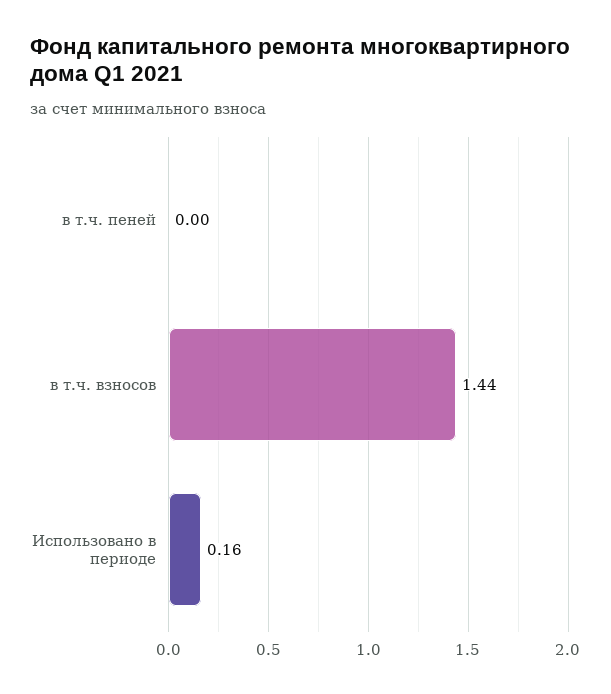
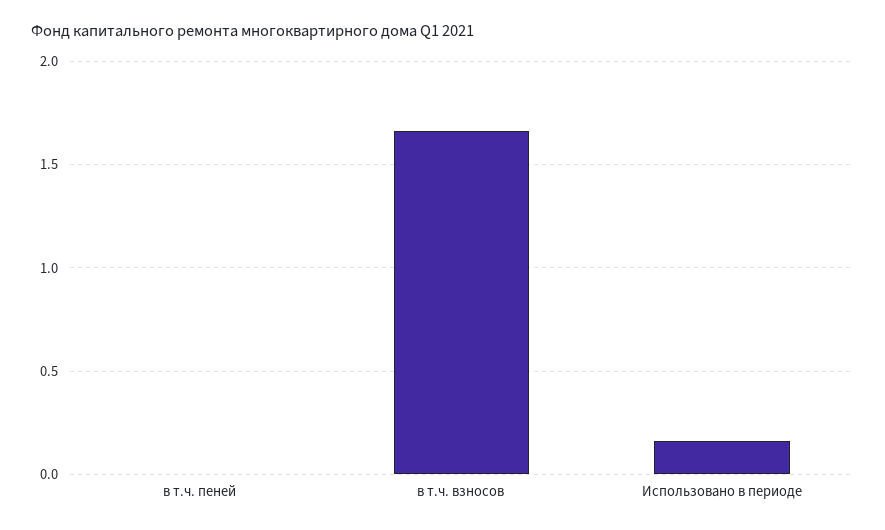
  {
    "в т.ч. пеней": 0,
-   "в т.ч. взносов": 1.44,
+   "в т.ч. взносов": 1.65,
    "Использовано в периоде": 0.16
  }

